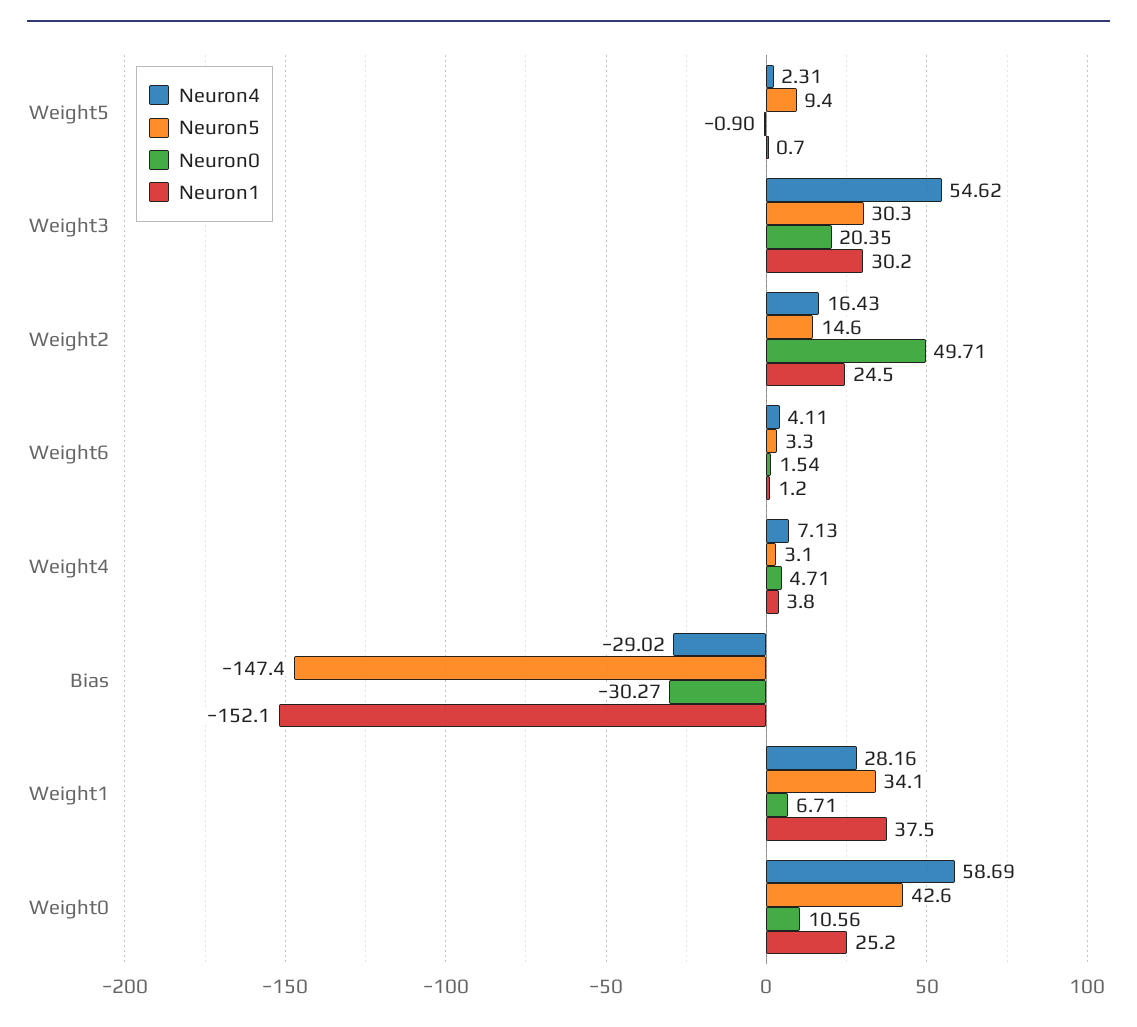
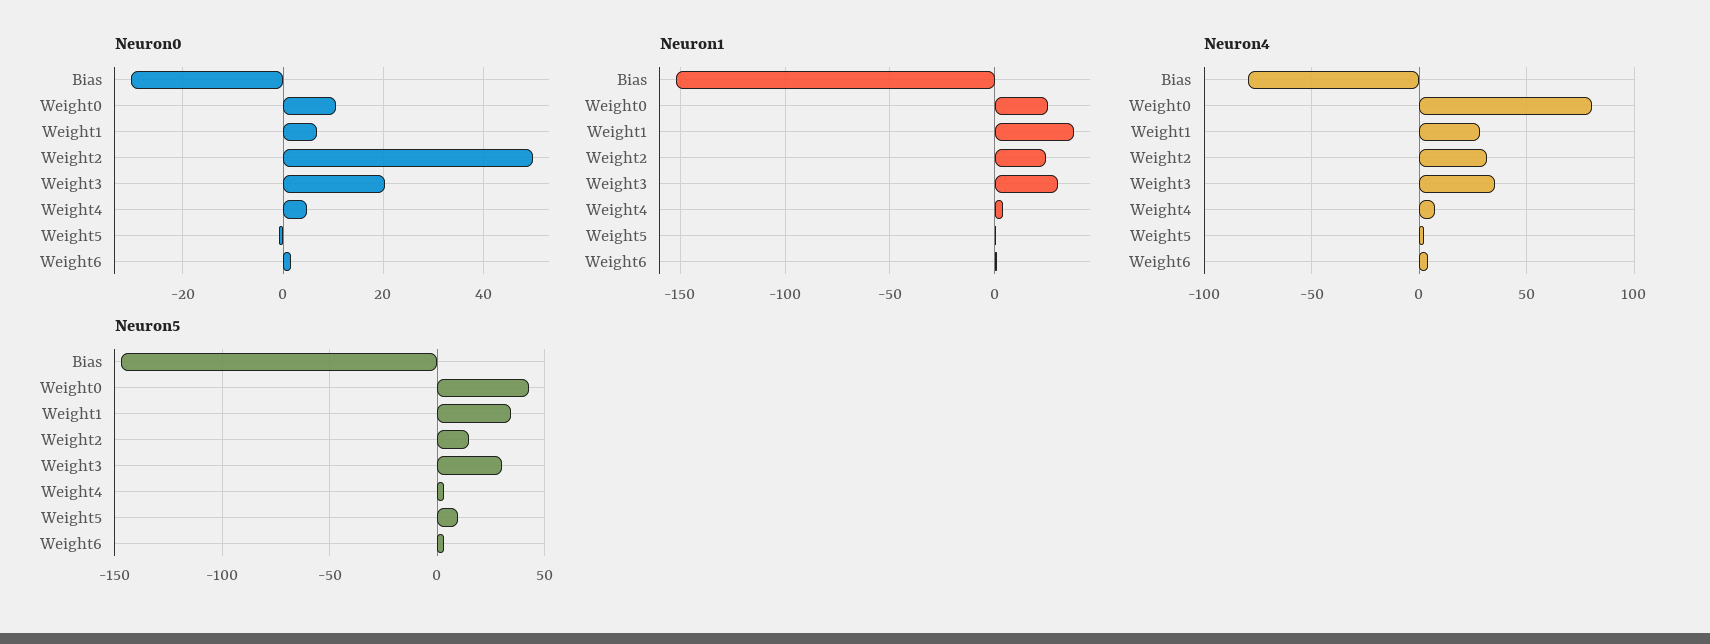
  {
    "Neuron4": {
      "Weight5": 2.31,
-     "Weight3": 54.62,
+     "Weight3": 35,
-     "Weight2": 16.43,
+     "Weight2": 30,
      "Weight6": 4.11,
      "Weight4": 7.13,
-     "Bias": -29.02,
+     "Bias": -80,
      "Weight1": 28.16,
-     "Weight0": 58.69
+     "Weight0": 80
    },
    "Neuron5": {
      "Weight5": 9.4,
      "Weight3": 30.3,
      "Weight2": 14.6,
      "Weight6": 3.3,
      "Weight4": 3.1,
      "Bias": -147.4,
      "Weight1": 34.1,
      "Weight0": 42.6
    },
    "Neuron0": {
      "Weight5": -0.9,
      "Weight3": 20.35,
      "Weight2": 49.71,
      "Weight6": 1.54,
      "Weight4": 4.71,
      "Bias": -30.27,
      "Weight1": 6.71,
      "Weight0": 10.56
    },
    "Neuron1": {
      "Weight5": 0.7,
      "Weight3": 30.2,
      "Weight2": 24.5,
      "Weight6": 1.2,
      "Weight4": 3.8,
      "Bias": -152.1,
      "Weight1": 37.5,
      "Weight0": 25.2
    }
  }

